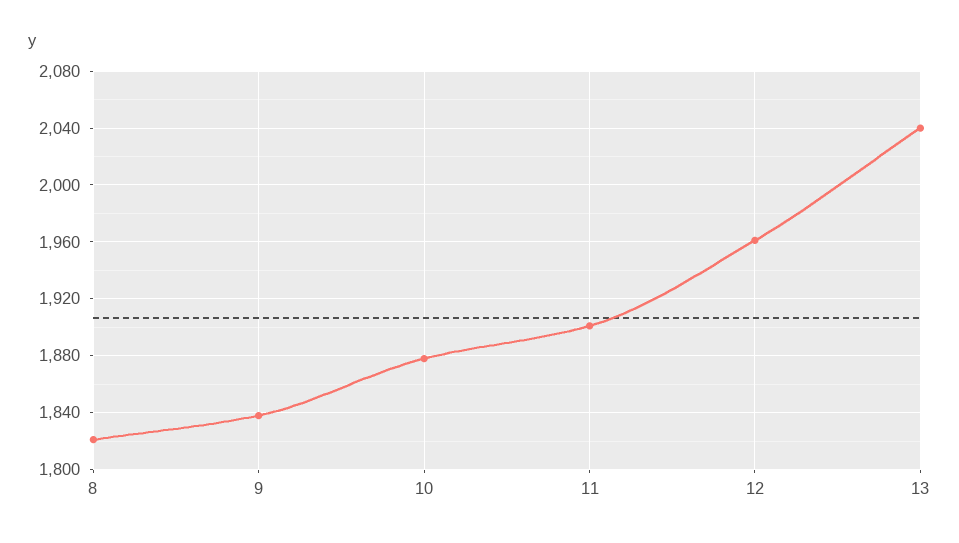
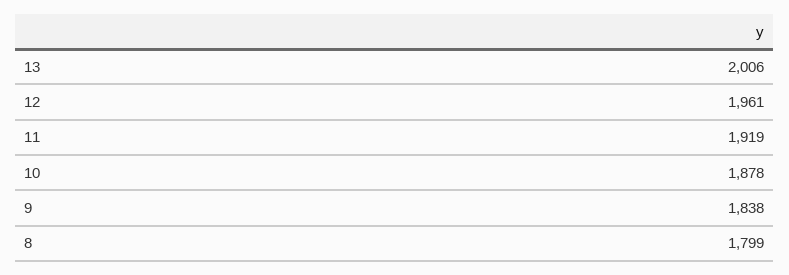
  {
-   "8": 1820,
+   "8": 1799,
    "9": 1838,
    "10": 1878,
-   "11": 1900,
+   "11": 1919,
    "12": 1961,
-   "13": 2040
+   "13": 2006
  }

